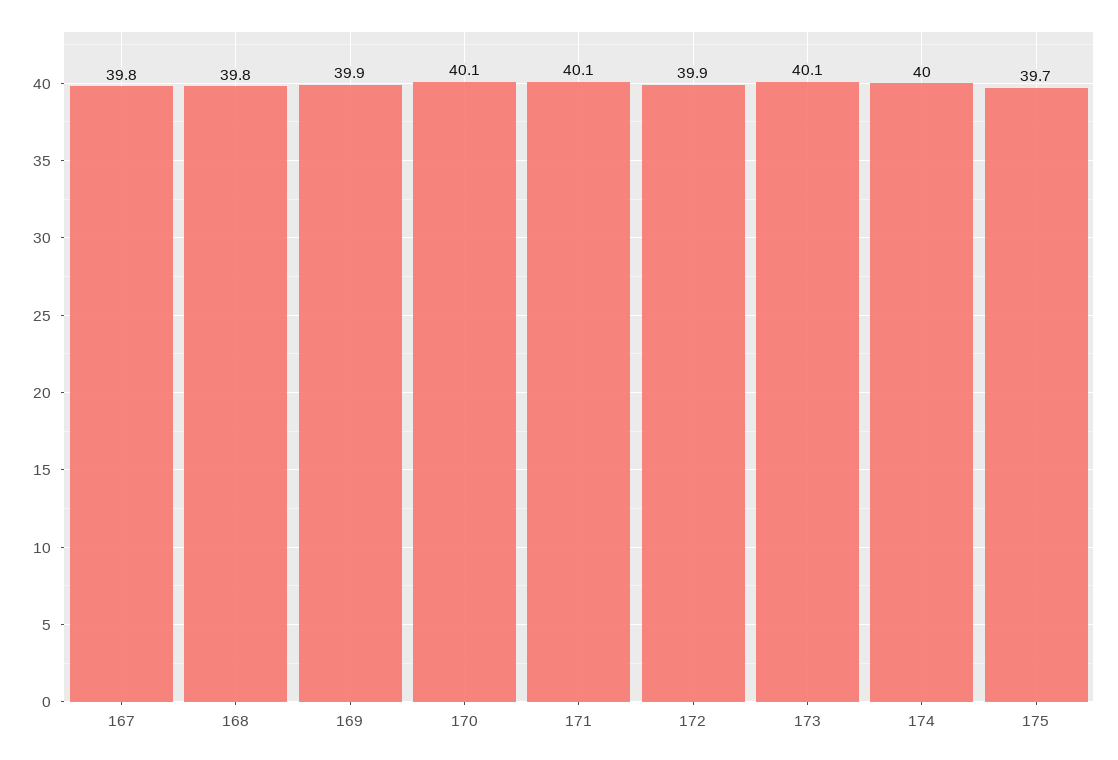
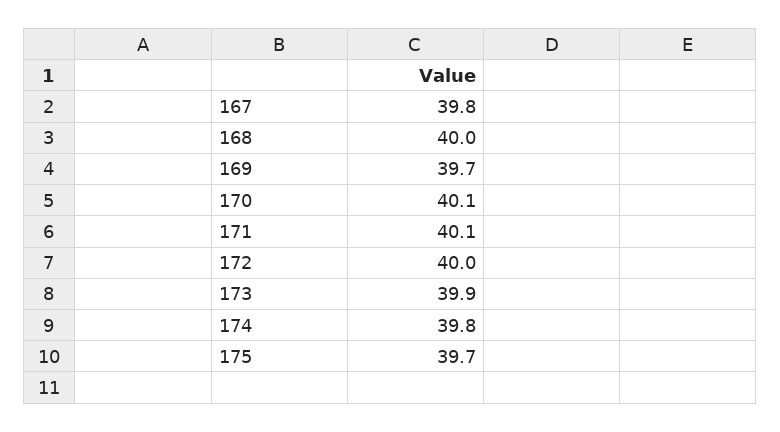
  {
    "167": 39.8,
-   "168": 39.8,
+   "168": 40,
-   "169": 39.9,
+   "169": 39.7,
    "170": 40.1,
    "171": 40.1,
-   "172": 39.9,
+   "172": 40,
-   "173": 40.1,
+   "173": 39.9,
-   "174": 40,
+   "174": 39.8,
    "175": 39.7
  }

